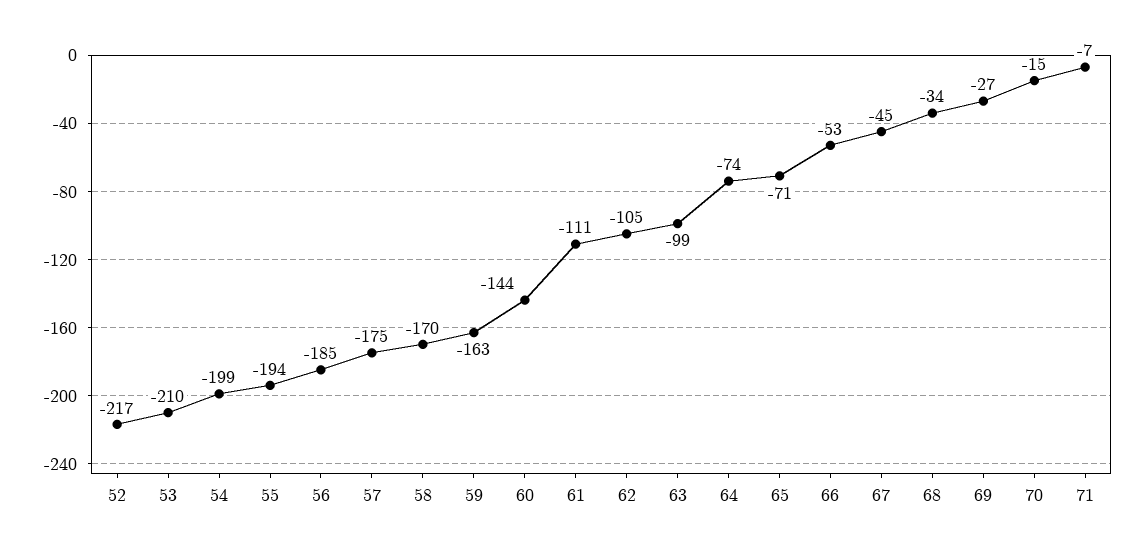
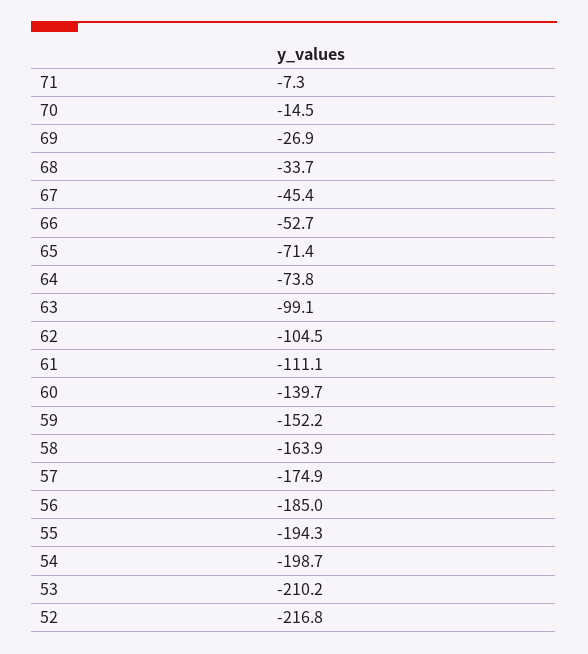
  {
    "52": -216.8,
    "53": -210.2,
    "54": -198.7,
    "55": -194.3,
    "56": -185,
    "57": -174.9,
-   "58": -170,
+   "58": -163.9,
-   "59": -163,
+   "59": -152.2,
-   "60": -144,
+   "60": -139.7,
    "61": -111.1,
    "62": -104.5,
    "63": -99.1,
    "64": -73.8,
    "65": -71.4,
    "66": -52.7,
    "67": -45.4,
    "68": -33.7,
    "69": -26.9,
    "70": -14.5,
    "71": -7.3
  }

